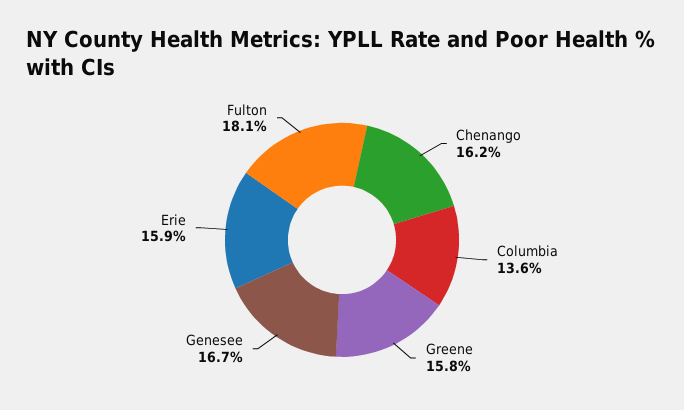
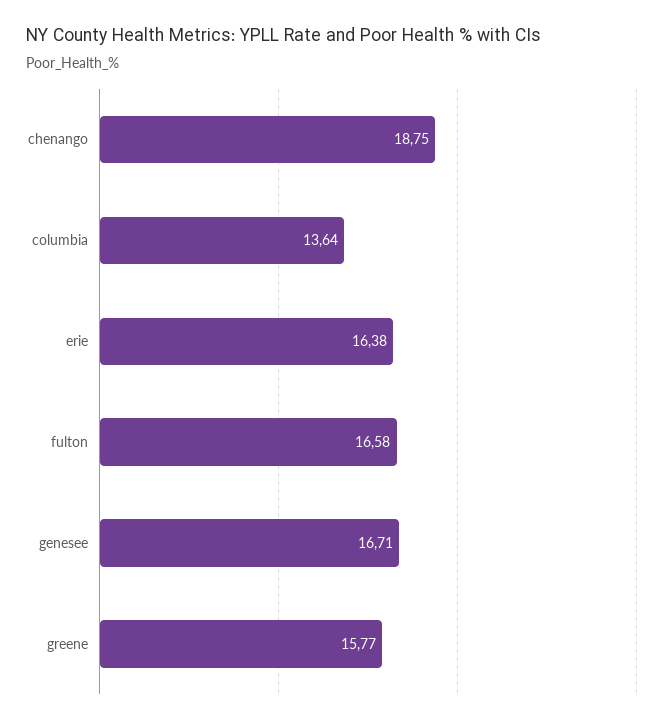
  {
-   "Chenango": 16.2,
+   "Chenango": 18.75,
    "Columbia": 13.64,
    "Greene": 15.77,
    "Genesee": 16.71,
-   "Erie": 15.9,
+   "Erie": 16.38,
-   "Fulton": 18.1
+   "Fulton": 16.58
  }

